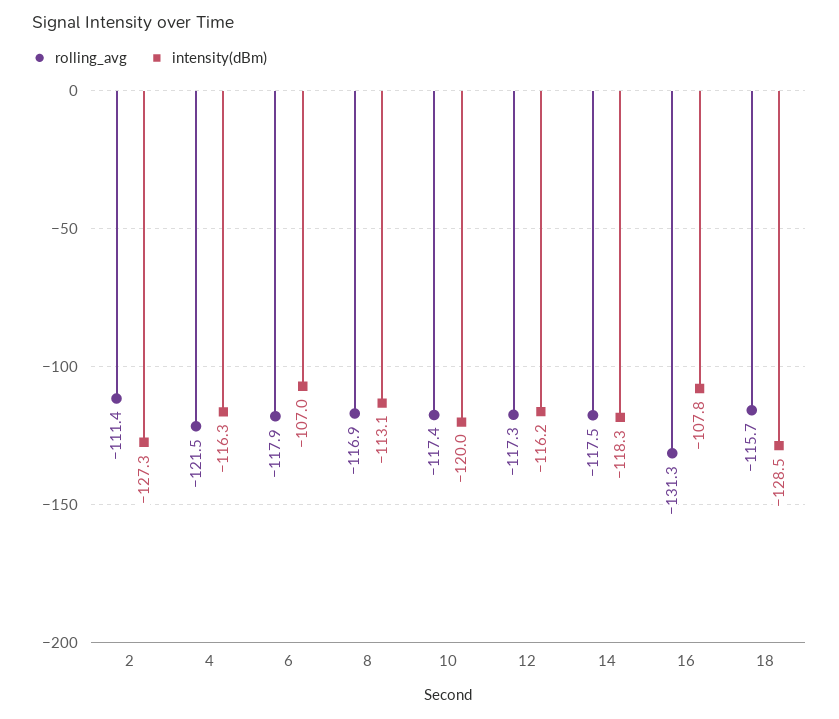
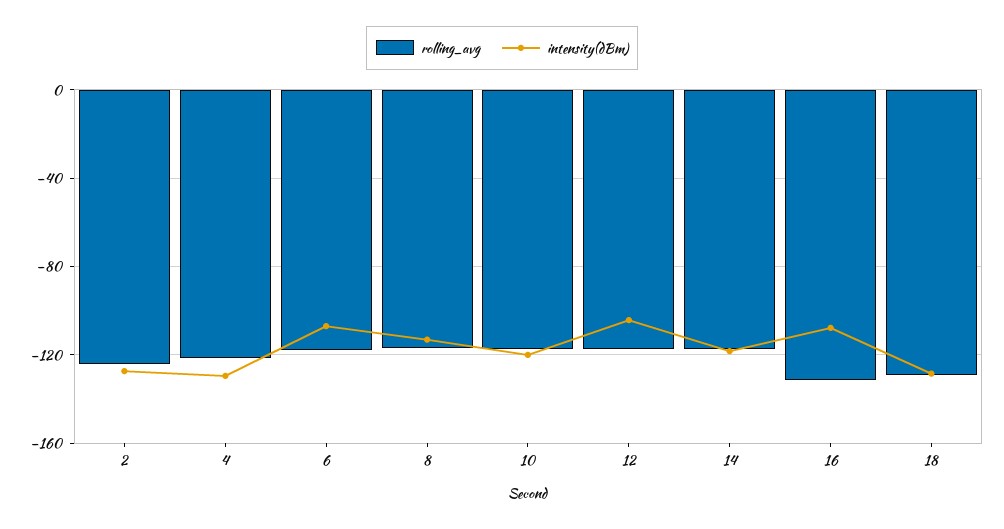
  {
    "rolling_avg": {
-     "2": -111.4,
+     "2": -125,
      "4": -121.5,
      "6": -117.9,
      "8": -116.9,
      "10": -117.4,
      "12": -117.3,
      "14": -117.5,
      "16": -131.3,
-     "18": -115.7
+     "18": -130
    },
    "intensity(dBm)": {
      "2": -127.3,
-     "4": -116.3,
+     "4": -130,
      "6": -107,
      "8": -113.1,
      "10": -120,
-     "12": -116.2,
+     "12": -105,
      "14": -118.3,
      "16": -107.8,
      "18": -128.5
    }
  }

